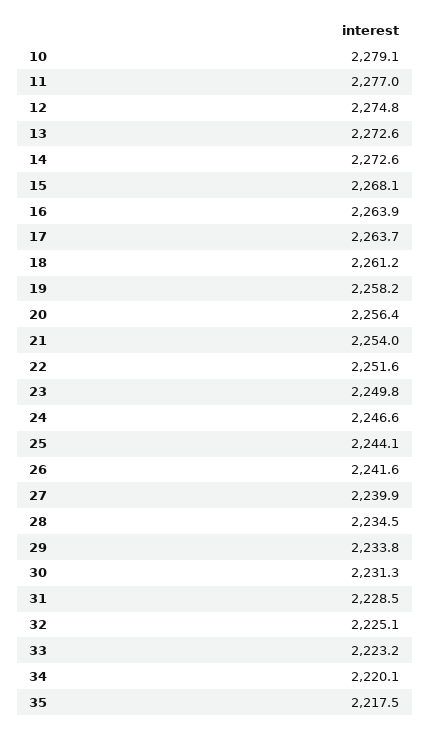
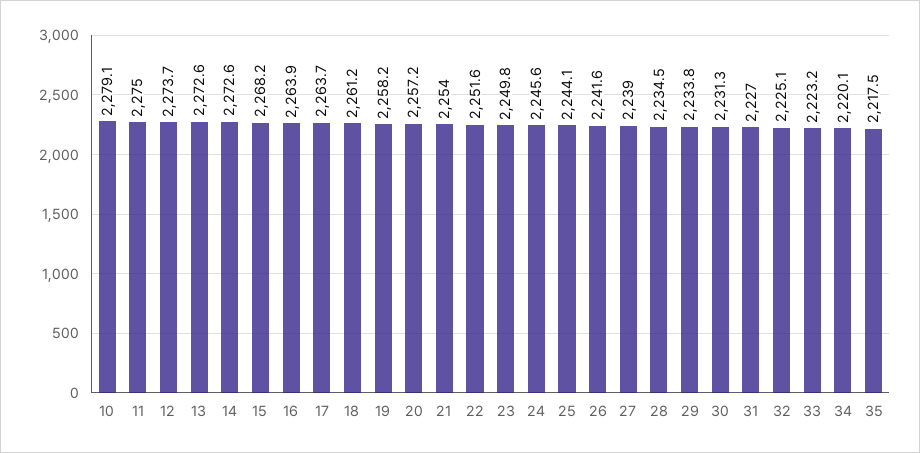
  {
    "10": 2279.1,
-   "11": 2277,
+   "11": 2275,
-   "12": 2274.8,
+   "12": 2273.7,
    "13": 2272.6,
    "14": 2272.6,
-   "15": 2268.1,
+   "15": 2268.2,
    "16": 2263.9,
    "17": 2263.7,
    "18": 2261.2,
    "19": 2258.2,
-   "20": 2256.4,
+   "20": 2257.2,
    "21": 2254,
    "22": 2251.6,
    "23": 2249.8,
-   "24": 2246.6,
+   "24": 2245.6,
    "25": 2244.1,
    "26": 2241.6,
-   "27": 2239.9,
+   "27": 2239,
    "28": 2234.5,
    "29": 2233.8,
    "30": 2231.3,
-   "31": 2228.5,
+   "31": 2227,
    "32": 2225.1,
    "33": 2223.2,
    "34": 2220.1,
    "35": 2217.5
  }

